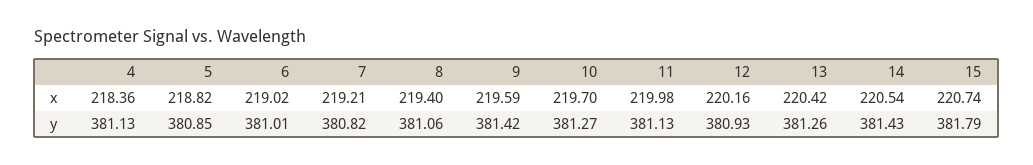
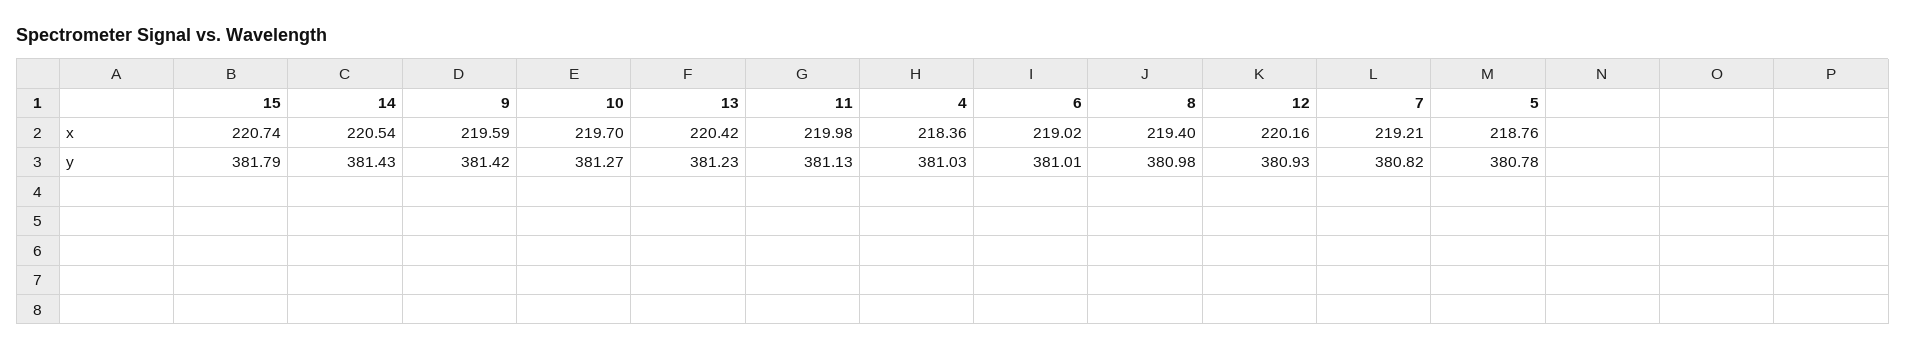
  {
    "4": {
      "x": 218.36,
-     "y": 381.13
+     "y": 381.03
    },
    "5": {
-     "x": 218.82,
+     "x": 218.76,
-     "y": 380.85
+     "y": 380.78
    },
    "6": {
      "x": 219.02,
      "y": 381.01
    },
    "7": {
      "x": 219.21,
      "y": 380.82
    },
    "8": {
      "x": 219.4,
-     "y": 381.06
+     "y": 380.98
    },
    "9": {
      "x": 219.59,
      "y": 381.42
    },
    "10": {
      "x": 219.7,
      "y": 381.27
    },
    "11": {
      "x": 219.98,
      "y": 381.13
    },
    "12": {
      "x": 220.16,
      "y": 380.93
    },
    "13": {
      "x": 220.42,
-     "y": 381.26
+     "y": 381.23
    },
    "14": {
      "x": 220.54,
      "y": 381.43
    },
    "15": {
      "x": 220.74,
      "y": 381.79
    }
  }

